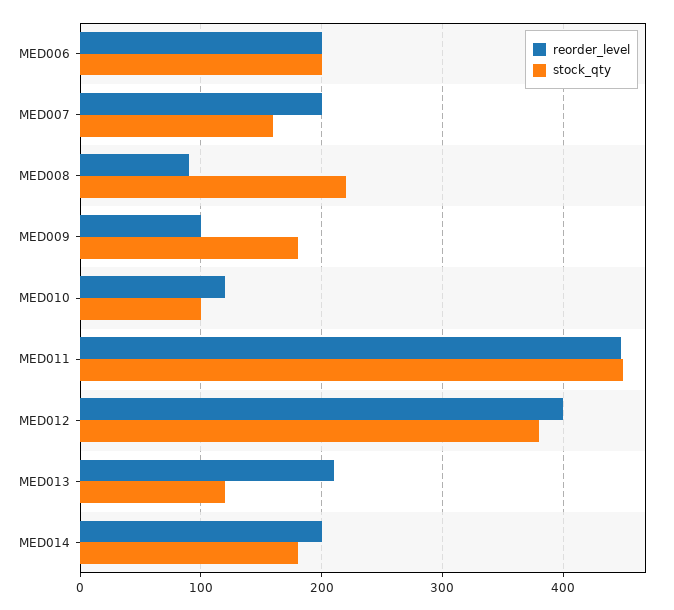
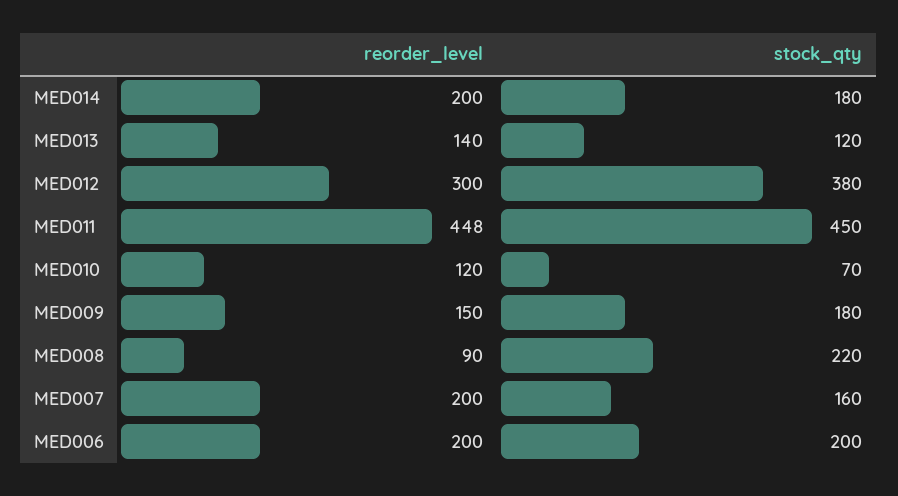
  {
    "reorder_level": {
      "MED006": 200,
      "MED007": 200,
      "MED008": 90,
-     "MED009": 100,
+     "MED009": 150,
      "MED010": 120,
      "MED011": 448,
-     "MED012": 400,
+     "MED012": 300,
-     "MED013": 210,
+     "MED013": 140,
      "MED014": 200
    },
    "stock_qty": {
      "MED006": 200,
      "MED007": 160,
      "MED008": 220,
      "MED009": 180,
-     "MED010": 100,
+     "MED010": 70,
      "MED011": 450,
      "MED012": 380,
      "MED013": 120,
      "MED014": 180
    }
  }

